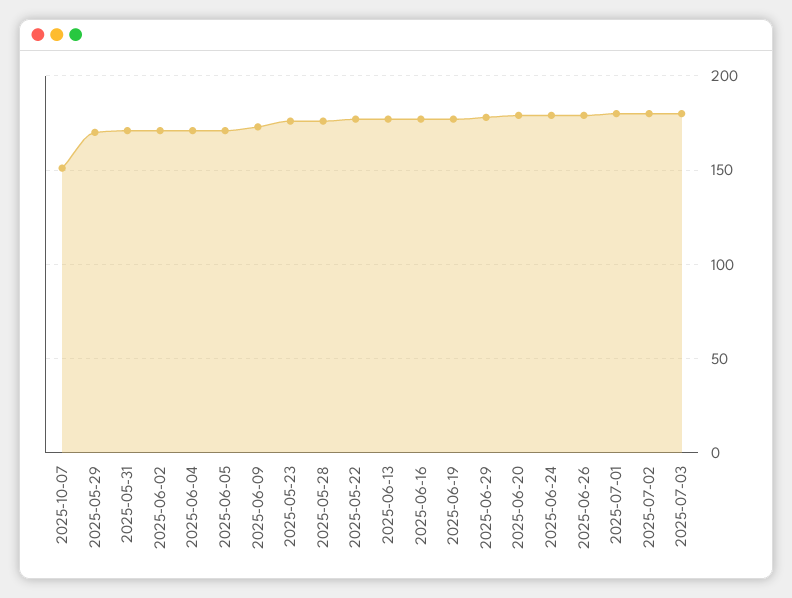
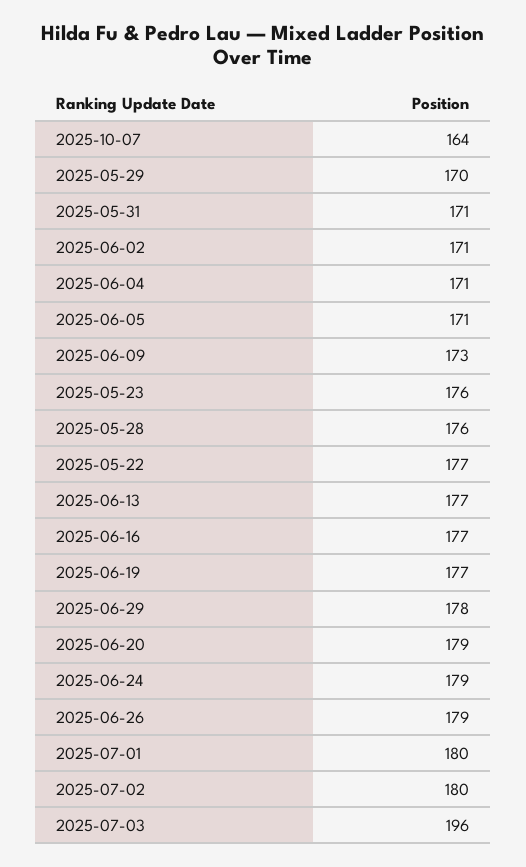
  {
-   "2025-10-07": 150,
+   "2025-10-07": 164,
    "2025-05-29": 170,
    "2025-05-31": 171,
    "2025-06-02": 171,
    "2025-06-04": 171,
    "2025-06-05": 171,
    "2025-06-09": 173,
    "2025-05-23": 176,
    "2025-05-28": 176,
    "2025-05-22": 177,
    "2025-06-13": 177,
    "2025-06-16": 177,
    "2025-06-19": 177,
    "2025-06-29": 178,
    "2025-06-20": 179,
    "2025-06-24": 179,
    "2025-06-26": 179,
    "2025-07-01": 180,
    "2025-07-02": 180,
-   "2025-07-03": 180
+   "2025-07-03": 196
  }

